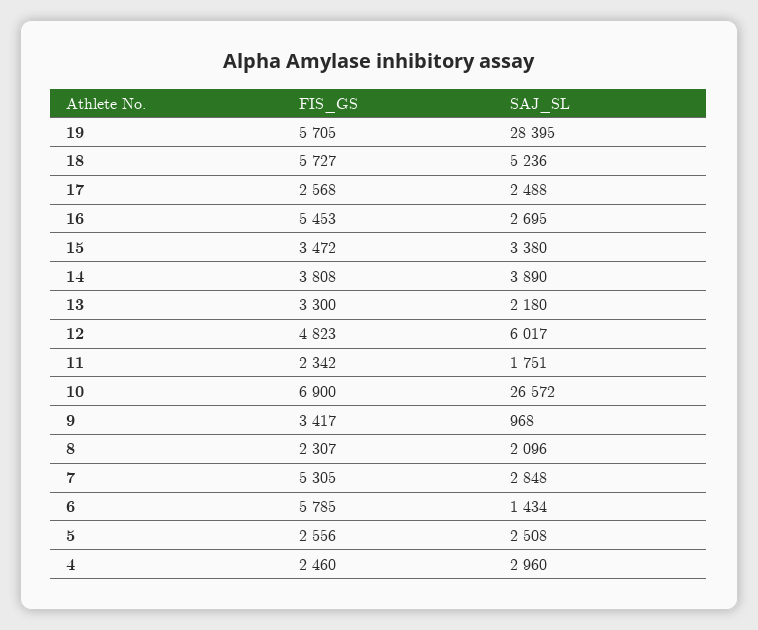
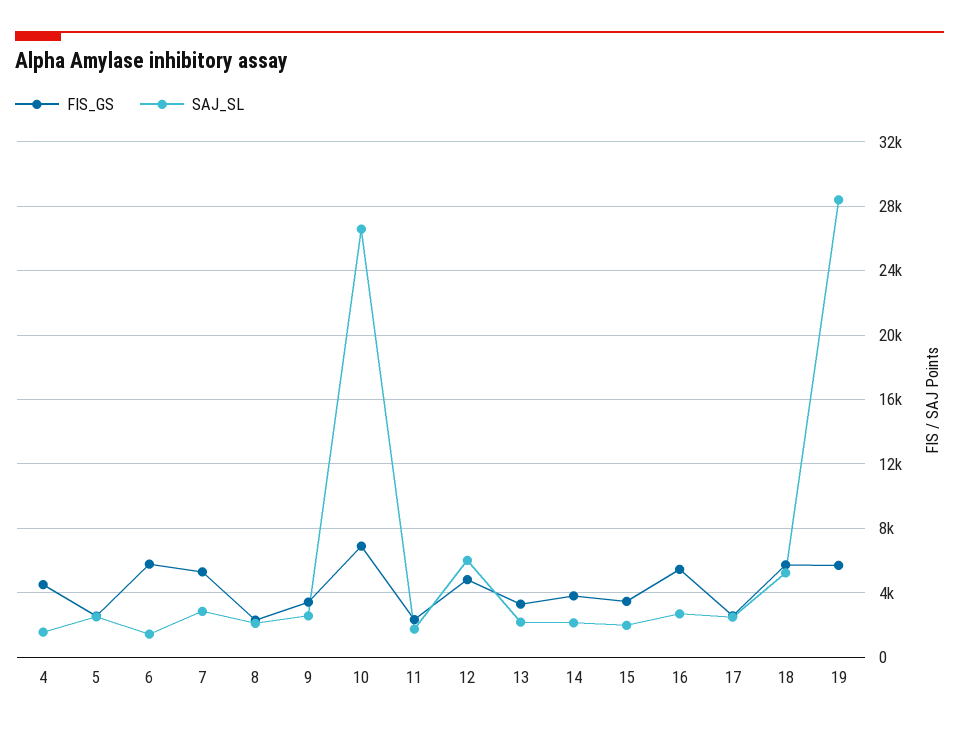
  {
    "FIS_GS": {
      "19": 5705,
      "18": 5727,
      "17": 2568,
      "16": 5453,
      "15": 3472,
      "14": 3808,
      "13": 3300,
      "12": 4823,
      "11": 2342,
      "10": 6900,
      "9": 3417,
      "8": 2307,
      "7": 5305,
      "6": 5785,
      "5": 2556,
-     "4": 2460
+     "4": 4500
    },
    "SAJ_SL": {
      "19": 28395,
      "18": 5236,
      "17": 2488,
      "16": 2695,
-     "15": 3380,
+     "15": 2000,
-     "14": 3890,
+     "14": 2000,
      "13": 2180,
      "12": 6017,
      "11": 1751,
      "10": 26572,
-     "9": 968,
+     "9": 2500,
      "8": 2096,
      "7": 2848,
      "6": 1434,
      "5": 2508,
-     "4": 2960
+     "4": 1500
    }
  }

